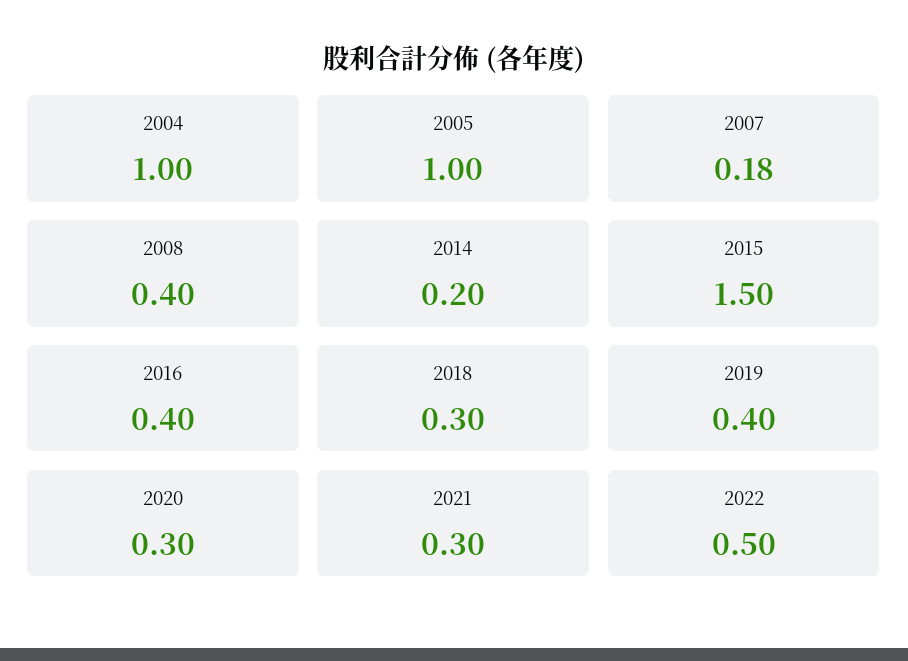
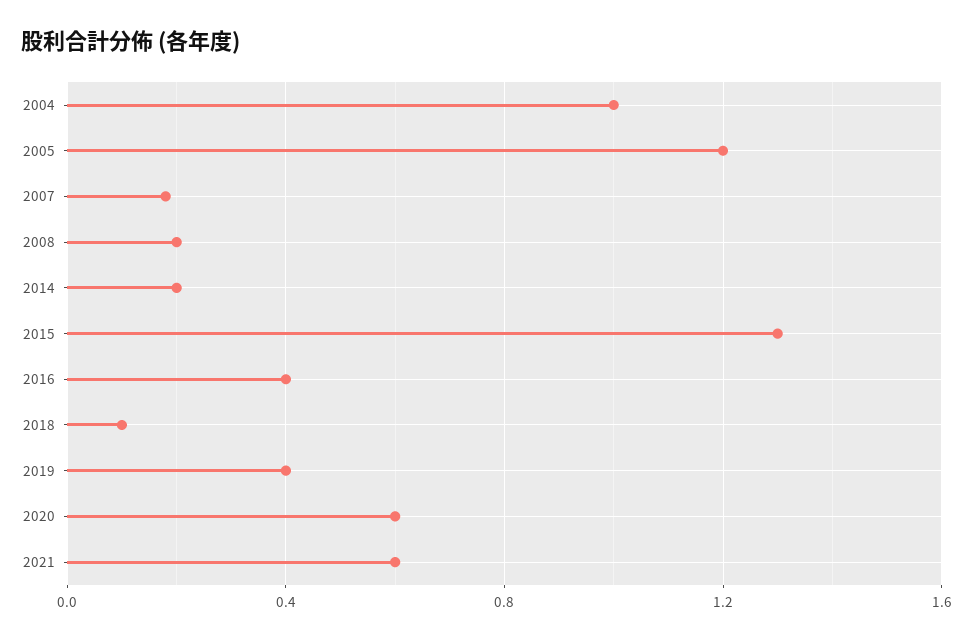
  {
    "2004": 1,
-   "2005": 1,
+   "2005": 1.2,
    "2007": 0.18,
-   "2008": 0.4,
+   "2008": 0.2,
    "2014": 0.2,
-   "2015": 1.5,
+   "2015": 1.3,
    "2016": 0.4,
-   "2018": 0.3,
+   "2018": 0.1,
    "2019": 0.4,
-   "2020": 0.3,
+   "2020": 0.6,
-   "2021": 0.3,
+   "2021": 0.6
-   "2022": 0.5
  }

